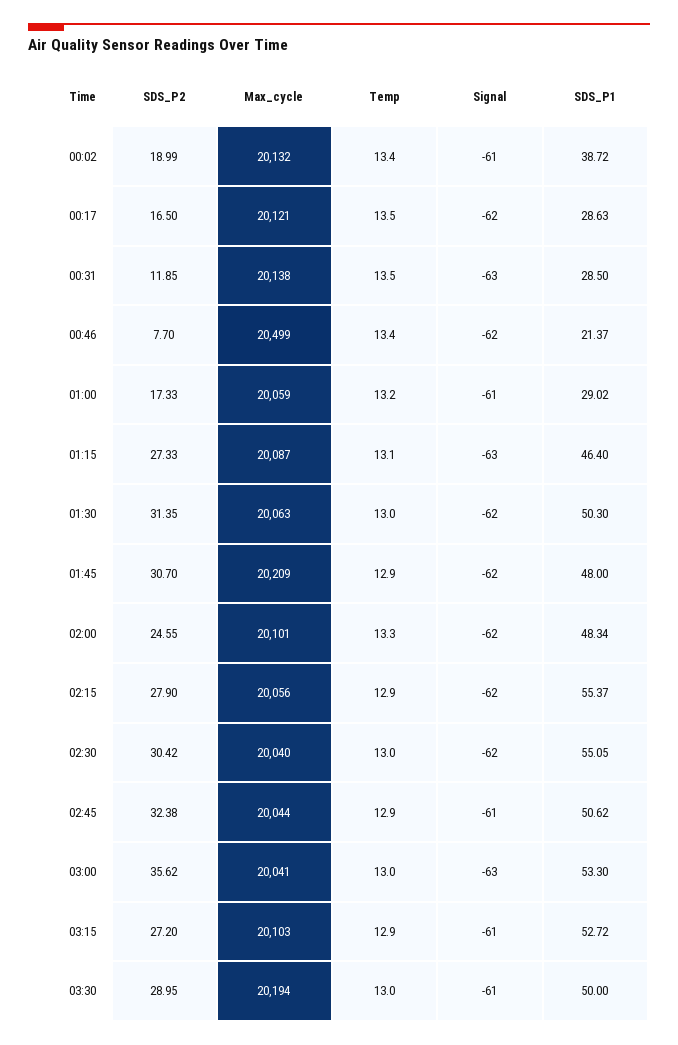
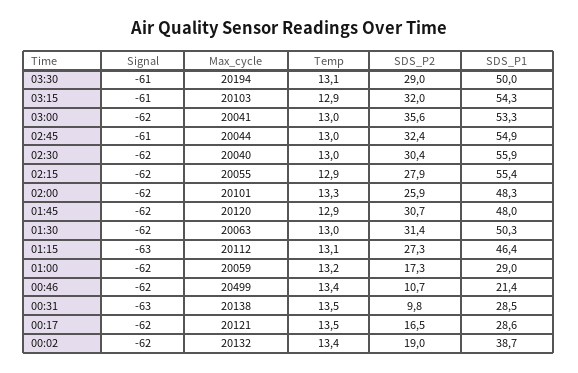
  {
    "SDS_P2": {
      "00:02": 18.99,
      "00:17": 16.5,
-     "00:31": 11.85,
+     "00:31": 9.8,
-     "00:46": 7.7,
+     "00:46": 10.7,
      "01:00": 17.33,
      "01:15": 27.33,
      "01:30": 31.35,
      "01:45": 30.7,
-     "02:00": 24.55,
+     "02:00": 25.9,
      "02:15": 27.9,
      "02:30": 30.42,
      "02:45": 32.38,
      "03:00": 35.62,
-     "03:15": 27.2,
+     "03:15": 32,
      "03:30": 28.95
    },
    "Max_cycle": {
      "00:02": 20132,
      "00:17": 20121,
      "00:31": 20138,
      "00:46": 20499,
      "01:00": 20059,
-     "01:15": 20087,
+     "01:15": 20112,
      "01:30": 20063,
-     "01:45": 20209,
+     "01:45": 20120,
      "02:00": 20101,
-     "02:15": 20056,
+     "02:15": 20055,
      "02:30": 20040,
      "02:45": 20044,
      "03:00": 20041,
      "03:15": 20103,
      "03:30": 20194
    },
    "Temp": {
      "00:02": 13.4,
      "00:17": 13.5,
      "00:31": 13.5,
      "00:46": 13.4,
      "01:00": 13.2,
      "01:15": 13.1,
      "01:30": 13,
      "01:45": 12.9,
      "02:00": 13.3,
      "02:15": 12.9,
      "02:30": 13,
-     "02:45": 12.9,
+     "02:45": 13,
      "03:00": 13,
      "03:15": 12.9,
-     "03:30": 13
+     "03:30": 13.1
    },
    "Signal": {
-     "00:02": -61,
+     "00:02": -62,
      "00:17": -62,
      "00:31": -63,
      "00:46": -62,
-     "01:00": -61,
+     "01:00": -62,
      "01:15": -63,
      "01:30": -62,
      "01:45": -62,
      "02:00": -62,
      "02:15": -62,
      "02:30": -62,
      "02:45": -61,
-     "03:00": -63,
+     "03:00": -62,
      "03:15": -61,
      "03:30": -61
    },
    "SDS_P1": {
      "00:02": 38.72,
      "00:17": 28.63,
      "00:31": 28.5,
      "00:46": 21.37,
      "01:00": 29.02,
      "01:15": 46.4,
      "01:30": 50.3,
      "01:45": 48,
      "02:00": 48.34,
      "02:15": 55.37,
-     "02:30": 55.05,
+     "02:30": 55.9,
-     "02:45": 50.62,
+     "02:45": 54.9,
      "03:00": 53.3,
-     "03:15": 52.72,
+     "03:15": 54.3,
      "03:30": 50
    }
  }

